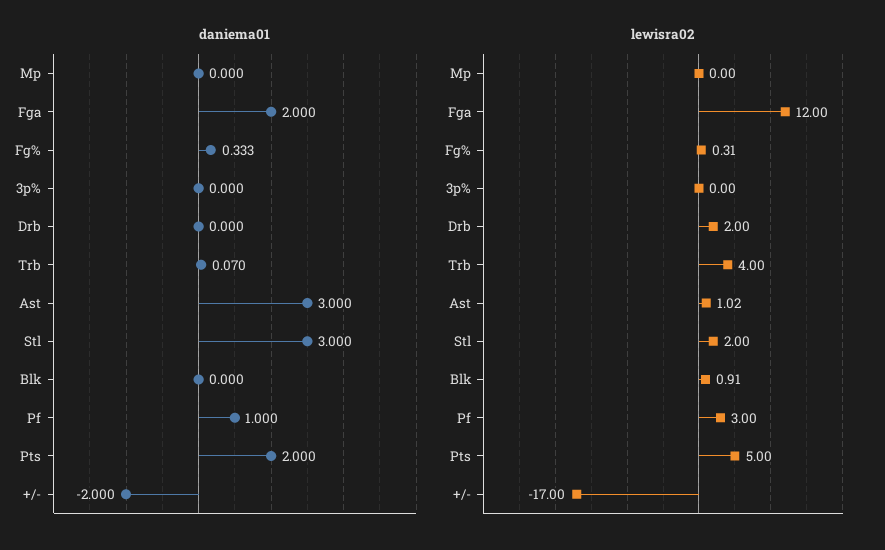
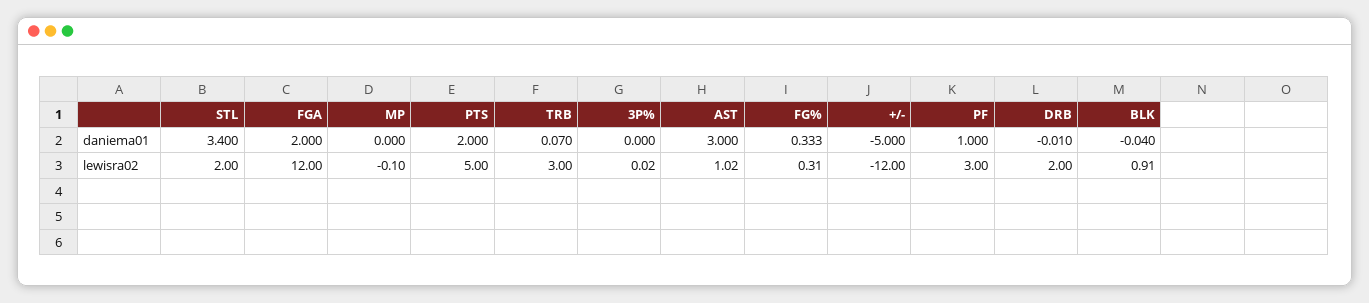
  {
    "daniema01": {
      "Mp": 0,
      "Fga": 2,
      "Fg%": 0.333,
      "3p%": 0,
-     "Drb": 0,
+     "Drb": -0.01,
      "Trb": 0.07,
      "Ast": 3,
-     "Stl": 3,
+     "Stl": 3.4,
-     "Blk": 0,
+     "Blk": -0.04,
      "Pf": 1,
      "Pts": 2,
-     "+/-": -2
+     "+/-": -5
    },
    "lewisra02": {
-     "Mp": 0,
+     "Mp": -0.1,
      "Fga": 12,
      "Fg%": 0.31,
-     "3p%": 0,
+     "3p%": 0.02,
      "Drb": 2,
-     "Trb": 4,
+     "Trb": 3,
      "Ast": 1.02,
      "Stl": 2,
      "Blk": 0.91,
      "Pf": 3,
      "Pts": 5,
-     "+/-": -17
+     "+/-": -12
    }
  }

